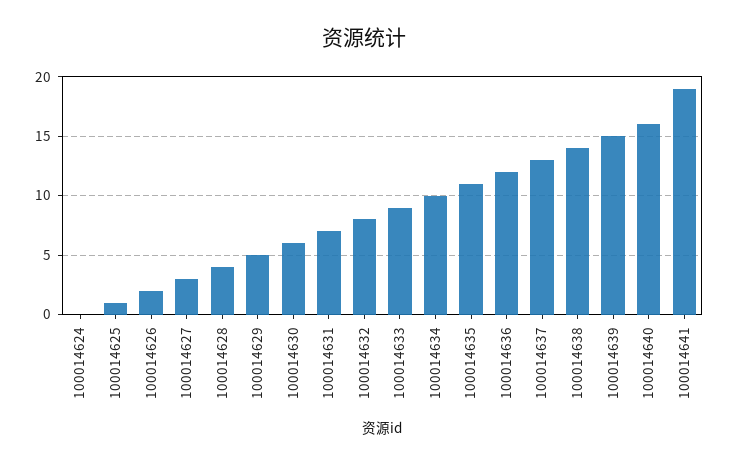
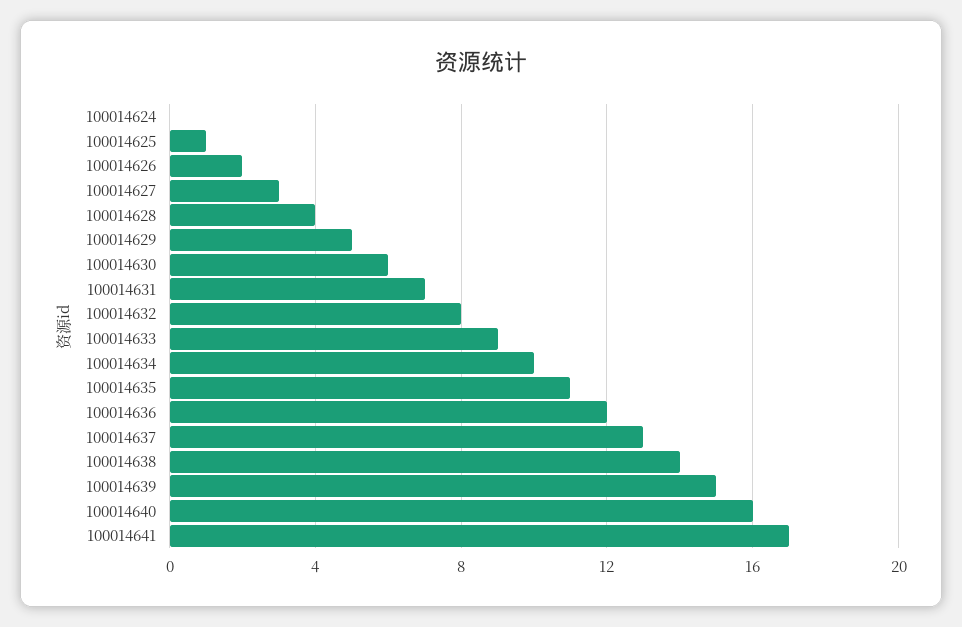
  {
    "100014624": 0,
    "100014625": 1,
    "100014626": 2,
    "100014627": 3,
    "100014628": 4,
    "100014629": 5,
    "100014630": 6,
    "100014631": 7,
    "100014632": 8,
    "100014633": 9,
    "100014634": 10,
    "100014635": 11,
    "100014636": 12,
    "100014637": 13,
    "100014638": 14,
    "100014639": 15,
    "100014640": 16,
-   "100014641": 19
+   "100014641": 17
  }

